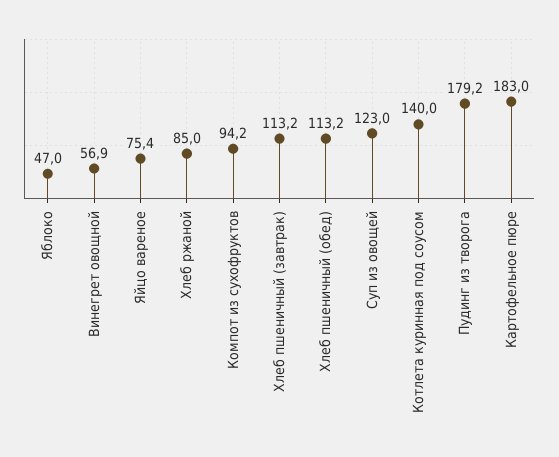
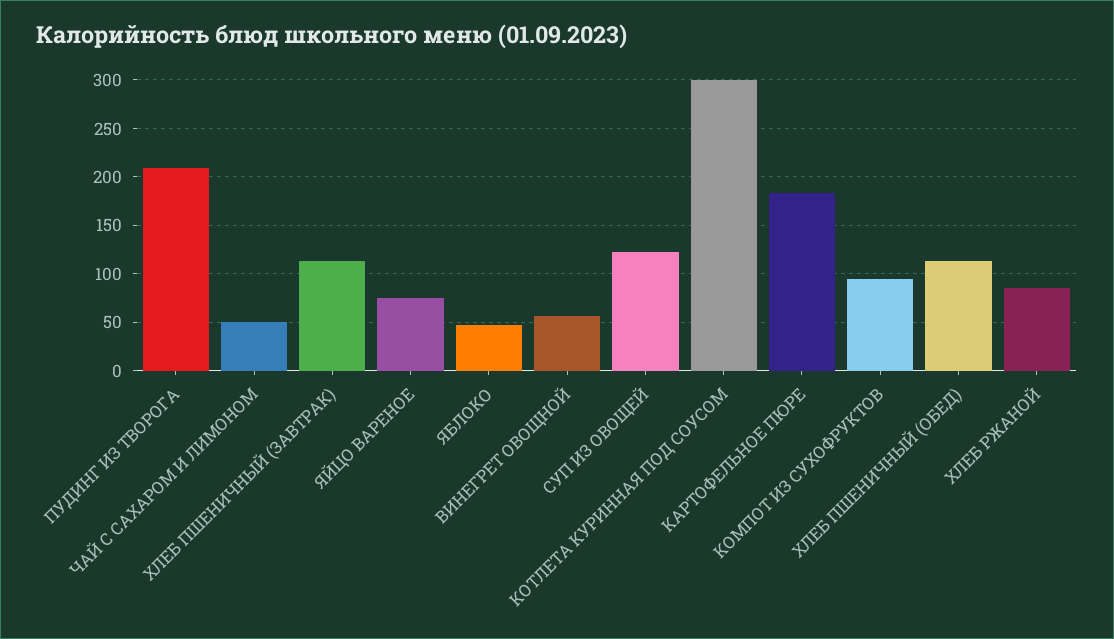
  {
    "Яблоко": 47,
    "Винегрет овощной": 56.9,
    "Яйцо вареное": 75.4,
    "Хлеб ржаной": 85,
    "Компот из сухофруктов": 94.2,
    "Хлеб пшеничный (завтрак)": 113.2,
    "Хлеб пшеничный (обед)": 113.2,
    "Суп из овощей": 123,
-   "Котлета куринная под соусом": 140,
+   "Котлета куринная под соусом": 300,
-   "Пудинг из творога": 179.2,
+   "Пудинг из творога": 210,
-   "Картофельное пюре": 183
+   "Картофельное пюре": 183,
+   "ЧАЙ С САХАРОМ И ЛИМОНОМ": 50
  }

